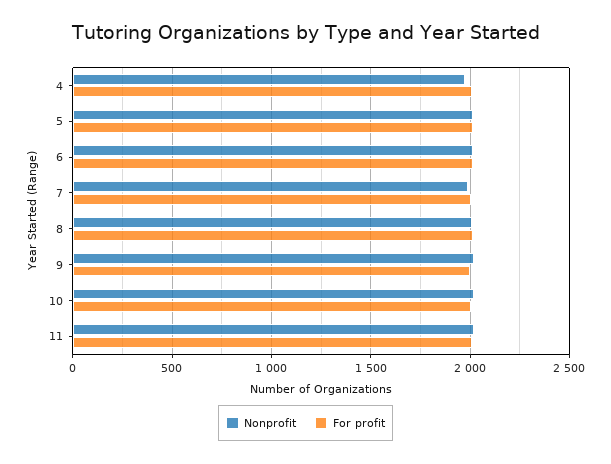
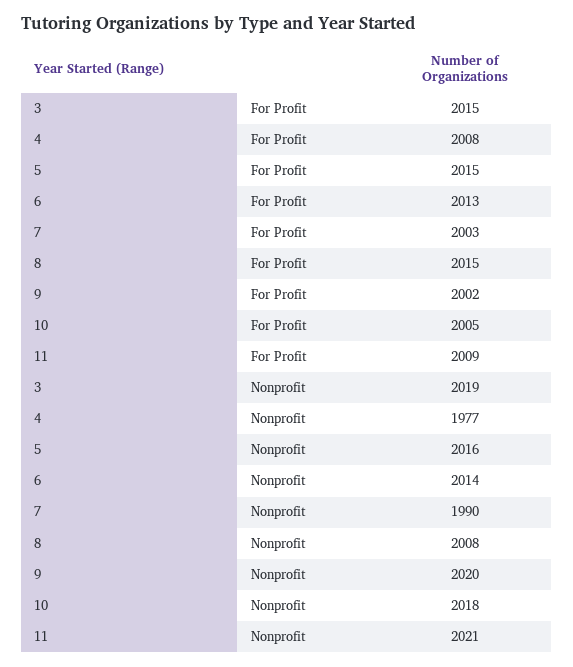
  {
    "Nonprofit": {
      "4": 1977,
      "5": 2016,
      "6": 2014,
      "7": 1990,
      "8": 2008,
      "9": 2020,
      "10": 2018,
-     "11": 2021
+     "11": 2021,
+     "3": 2019
    },
    "For profit": {
      "4": 2008,
      "5": 2015,
      "6": 2013,
      "7": 2003,
      "8": 2015,
      "9": 2002,
      "10": 2005,
-     "11": 2009
+     "11": 2009,
+     "3": 2015
    }
  }

